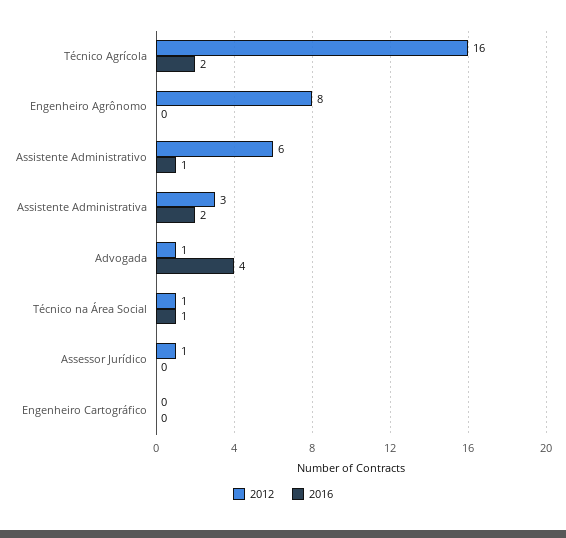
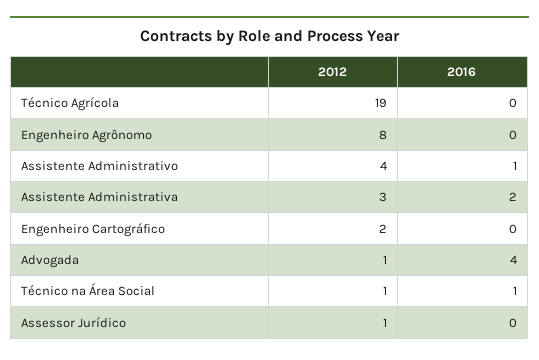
  {
    "2012": {
-     "Técnico Agrícola": 16,
+     "Técnico Agrícola": 19,
      "Engenheiro Agrônomo": 8,
-     "Assistente Administrativo": 6,
+     "Assistente Administrativo": 4,
      "Assistente Administrativa": 3,
      "Advogada": 1,
      "Técnico na Área Social": 1,
      "Assessor Jurídico": 1,
-     "Engenheiro Cartográfico": 0
+     "Engenheiro Cartográfico": 2
    },
    "2016": {
-     "Técnico Agrícola": 2,
+     "Técnico Agrícola": 0,
      "Engenheiro Agrônomo": 0,
      "Assistente Administrativo": 1,
      "Assistente Administrativa": 2,
      "Advogada": 4,
      "Técnico na Área Social": 1,
      "Assessor Jurídico": 0,
      "Engenheiro Cartográfico": 0
    }
  }

